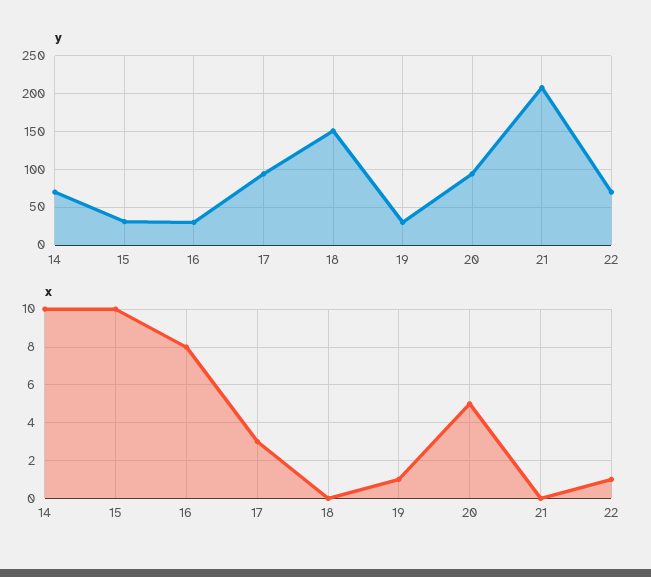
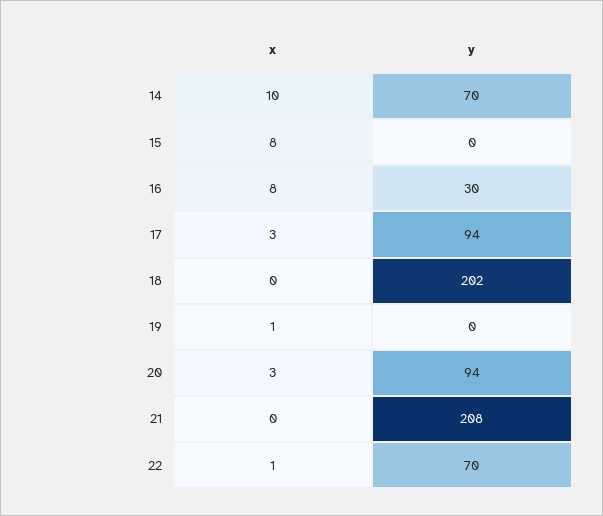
  {
    "y": {
      "14": 70,
-     "15": 30,
+     "15": 0,
      "16": 30,
      "17": 94,
-     "18": 150,
+     "18": 202,
-     "19": 30,
+     "19": 0,
      "20": 94,
      "21": 208,
      "22": 70
    },
    "x": {
      "14": 10,
-     "15": 10,
+     "15": 8,
      "16": 8,
      "17": 3,
      "18": 0,
      "19": 1,
-     "20": 5,
+     "20": 3,
      "21": 0,
      "22": 1
    }
  }

